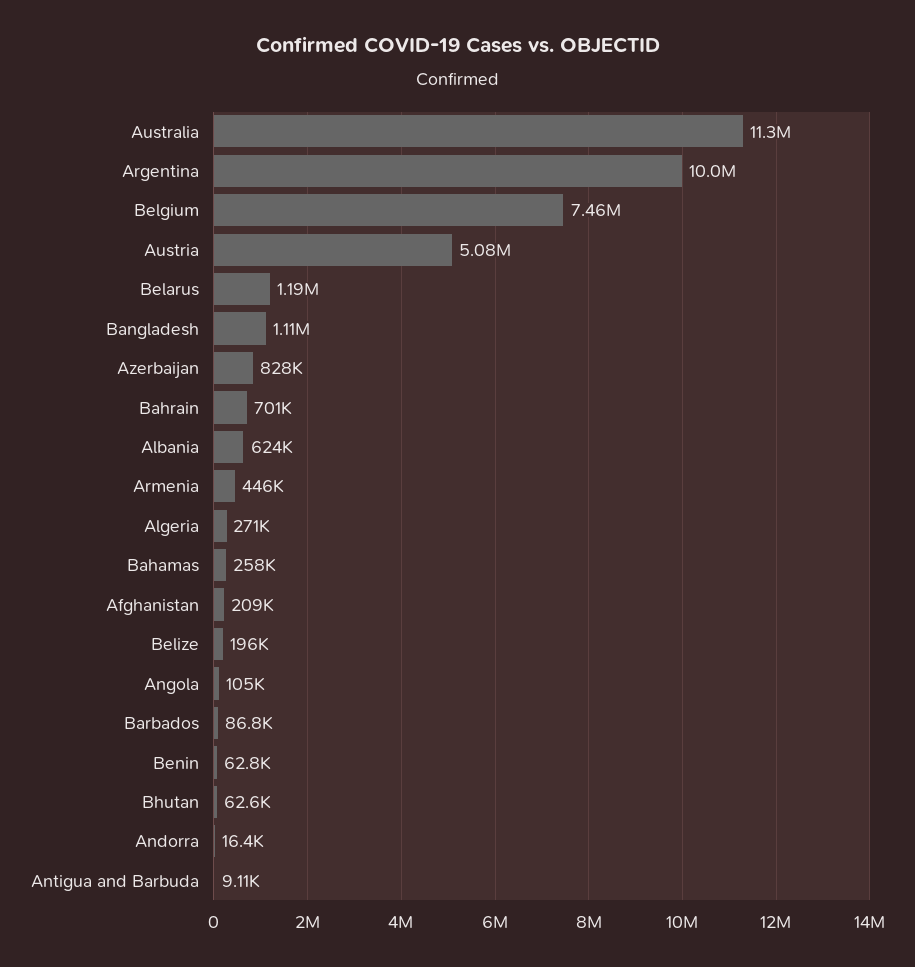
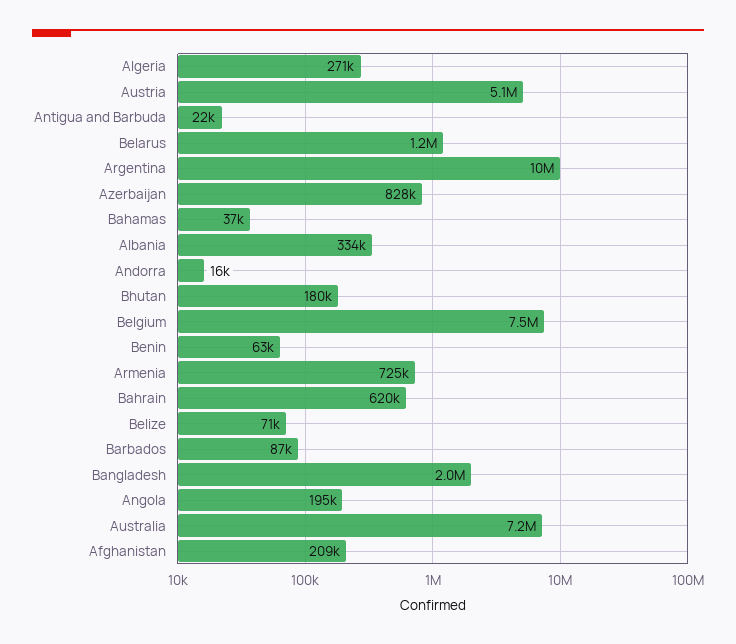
  {
-   "Australia": 11300000,
+   "Australia": 7200000,
    "Argentina": 10000000,
    "Belgium": 7460000,
    "Austria": 5080000,
    "Belarus": 1190000,
-   "Bangladesh": 1110000,
+   "Bangladesh": 2000000,
    "Azerbaijan": 828000,
-   "Bahrain": 701000,
+   "Bahrain": 620000,
-   "Albania": 624000,
+   "Albania": 334000,
-   "Armenia": 446000,
+   "Armenia": 725000,
    "Algeria": 271000,
-   "Bahamas": 258000,
+   "Bahamas": 37000,
    "Afghanistan": 209000,
-   "Belize": 196000,
+   "Belize": 71000,
-   "Angola": 105000,
+   "Angola": 195000,
    "Barbados": 86800,
    "Benin": 62800,
-   "Bhutan": 62600,
+   "Bhutan": 180000,
    "Andorra": 16400,
-   "Antigua and Barbuda": 9110
+   "Antigua and Barbuda": 22000
  }

